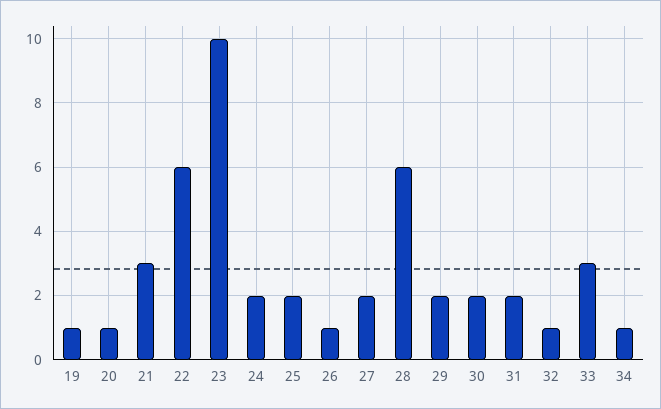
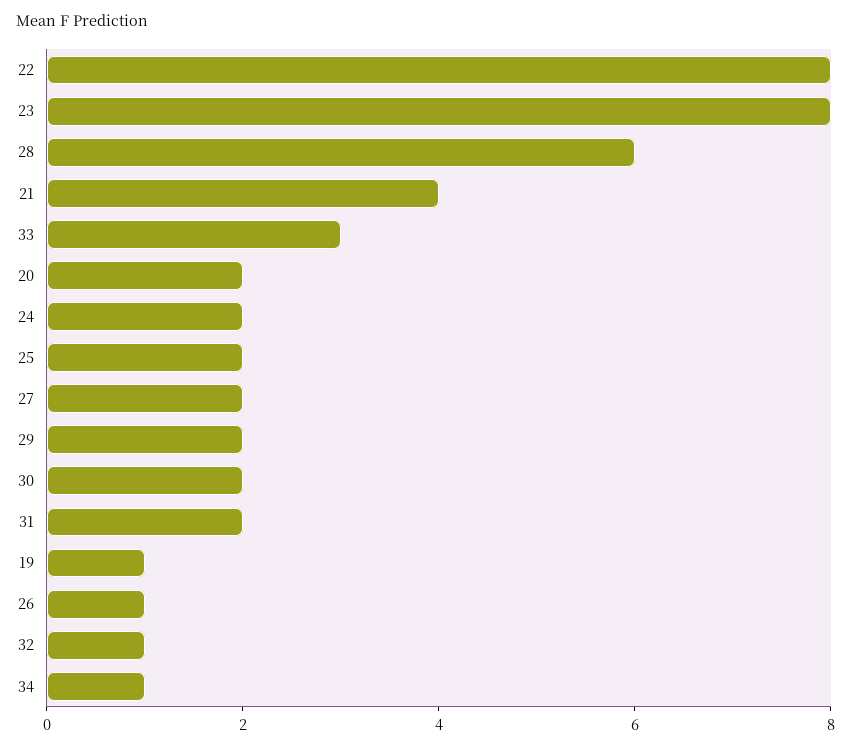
  {
    "19": 1,
-   "20": 1,
+   "20": 2,
-   "21": 3,
+   "21": 4,
-   "22": 6,
+   "22": 8,
-   "23": 10,
+   "23": 8,
    "24": 2,
    "25": 2,
    "26": 1,
    "27": 2,
    "28": 6,
    "29": 2,
    "30": 2,
    "31": 2,
    "32": 1,
    "33": 3,
    "34": 1
  }

